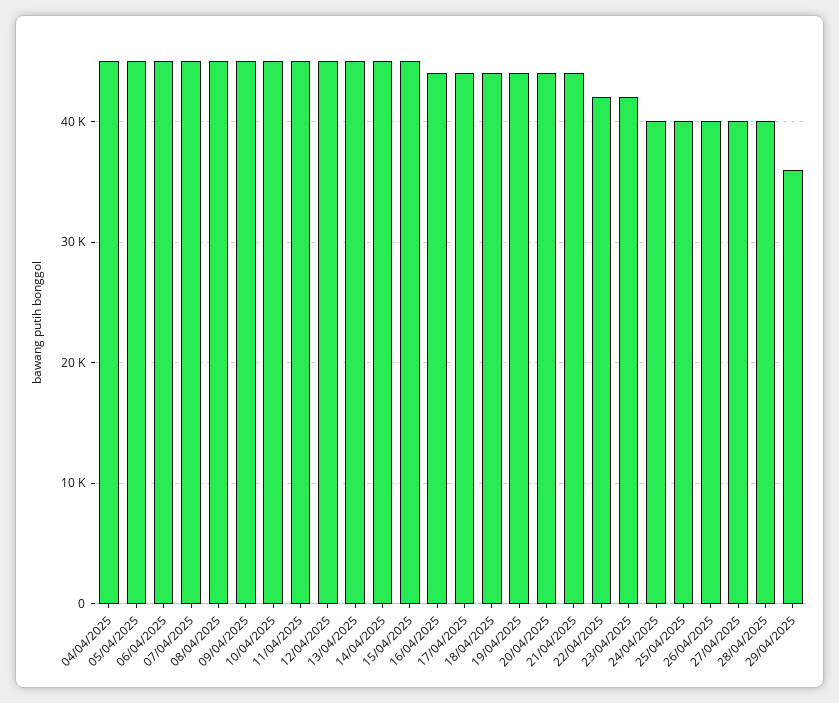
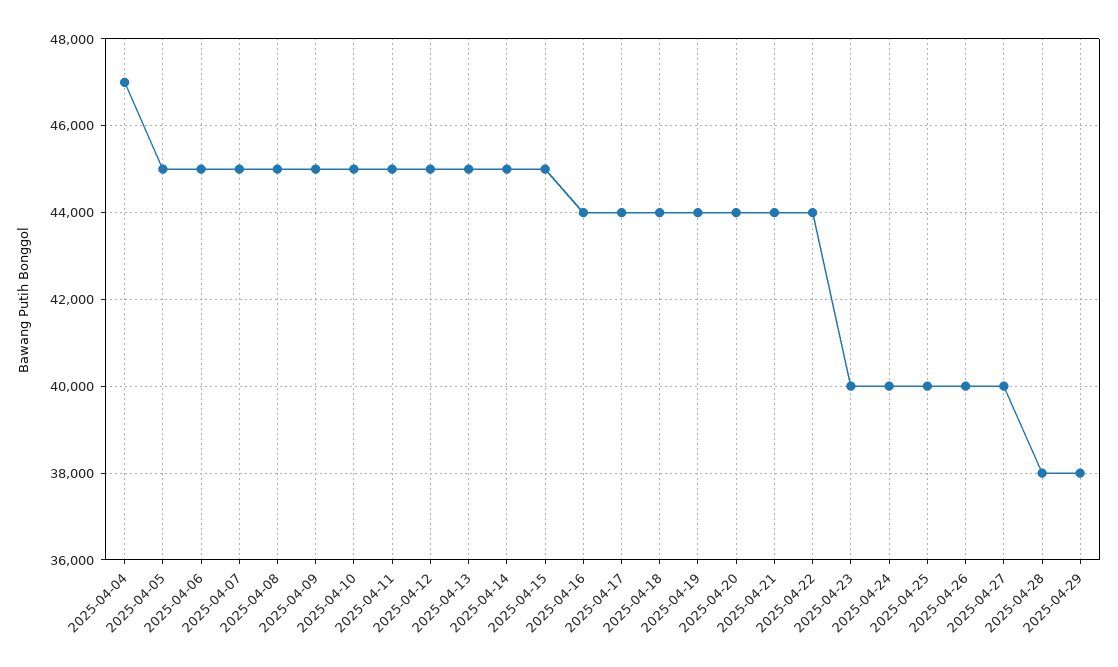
  {
-   "04/04/2025": 45000,
+   "04/04/2025": 47000,
    "05/04/2025": 45000,
    "06/04/2025": 45000,
    "07/04/2025": 45000,
    "08/04/2025": 45000,
    "09/04/2025": 45000,
    "10/04/2025": 45000,
    "11/04/2025": 45000,
    "12/04/2025": 45000,
    "13/04/2025": 45000,
    "14/04/2025": 45000,
    "15/04/2025": 45000,
    "16/04/2025": 44000,
    "17/04/2025": 44000,
    "18/04/2025": 44000,
    "19/04/2025": 44000,
    "20/04/2025": 44000,
    "21/04/2025": 44000,
-   "22/04/2025": 42000,
+   "22/04/2025": 44000,
-   "23/04/2025": 42000,
+   "23/04/2025": 40000,
    "24/04/2025": 40000,
    "25/04/2025": 40000,
    "26/04/2025": 40000,
    "27/04/2025": 40000,
-   "28/04/2025": 40000,
+   "28/04/2025": 38000,
-   "29/04/2025": 36000
+   "29/04/2025": 38000
  }

